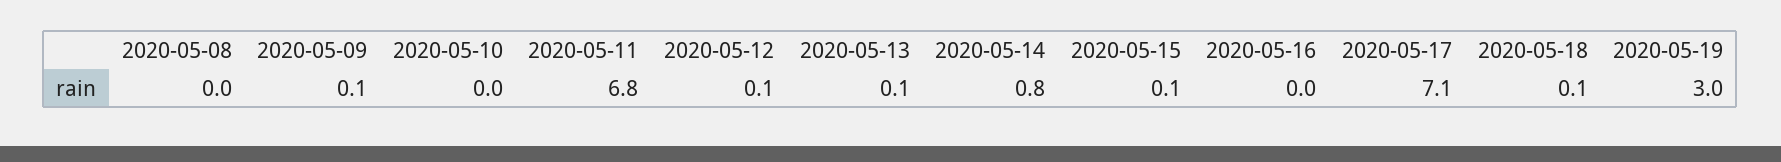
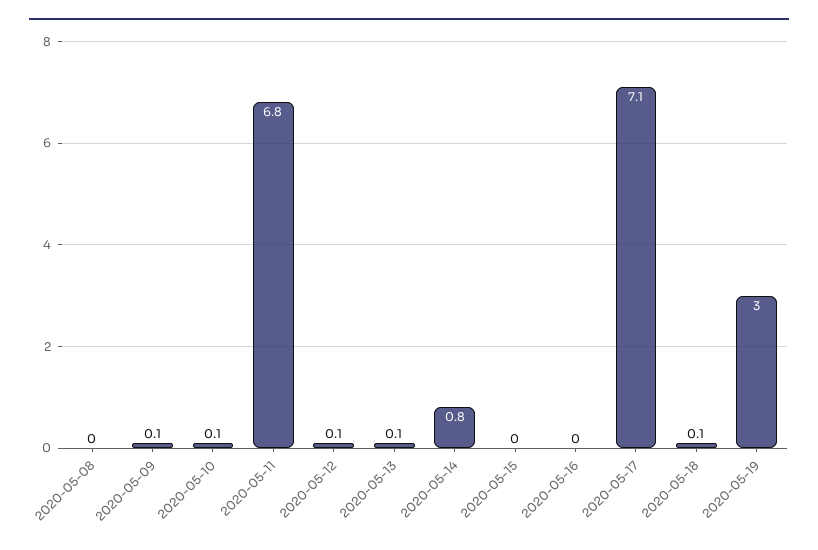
  {
    "2020-05-08": 0,
    "2020-05-09": 0.1,
-   "2020-05-10": 0,
+   "2020-05-10": 0.1,
    "2020-05-11": 6.8,
    "2020-05-12": 0.1,
    "2020-05-13": 0.1,
    "2020-05-14": 0.8,
-   "2020-05-15": 0.1,
+   "2020-05-15": 0,
    "2020-05-16": 0,
    "2020-05-17": 7.1,
    "2020-05-18": 0.1,
    "2020-05-19": 3
  }

